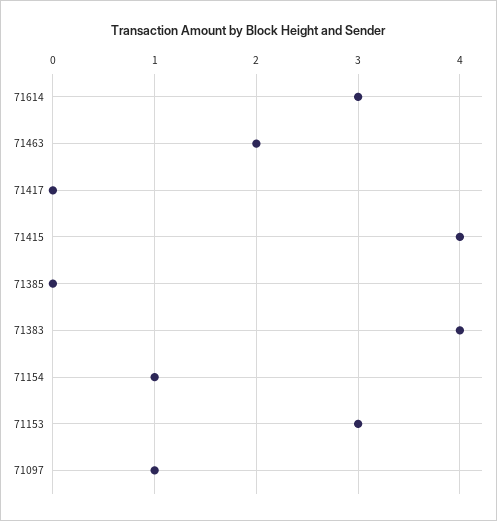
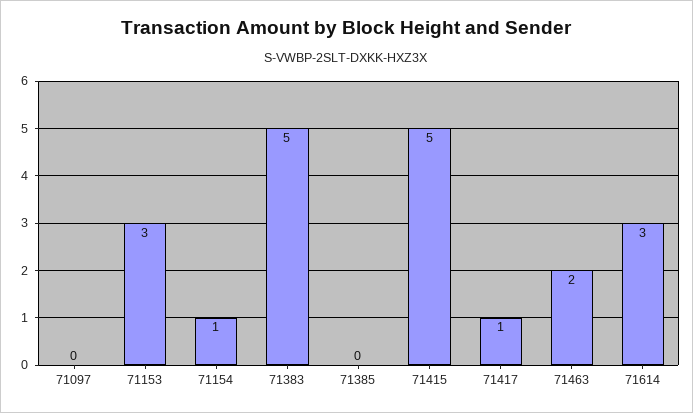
  {
    "71614": 3,
    "71463": 2,
-   "71417": 0,
+   "71417": 1,
-   "71415": 4,
+   "71415": 5,
    "71385": 0,
-   "71383": 4,
+   "71383": 5,
    "71154": 1,
    "71153": 3,
-   "71097": 1
+   "71097": 0
  }

